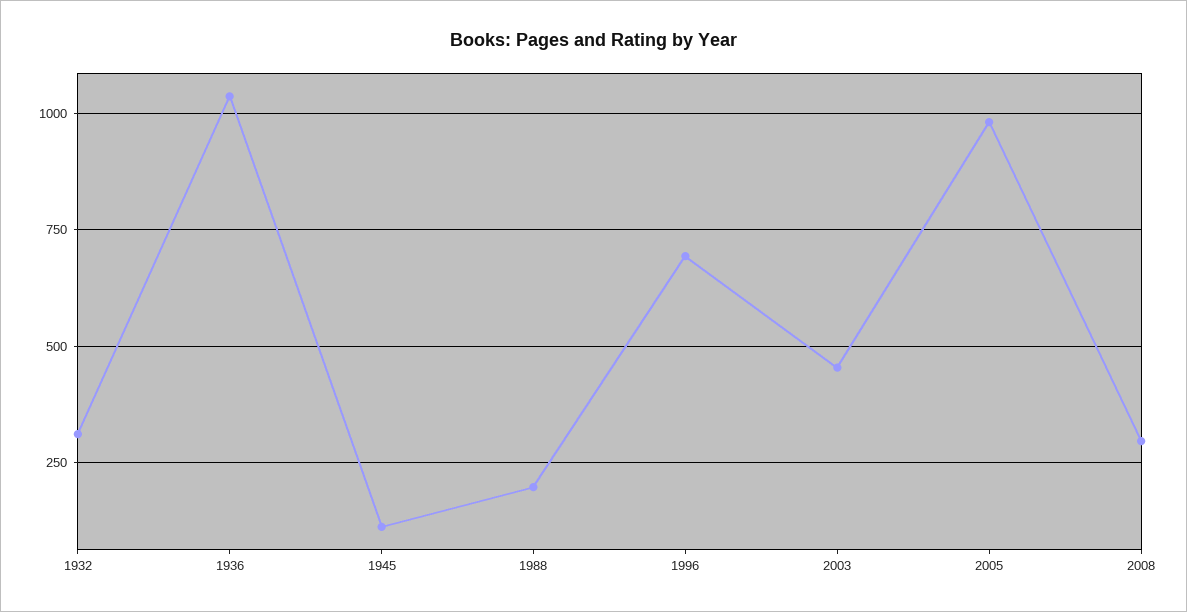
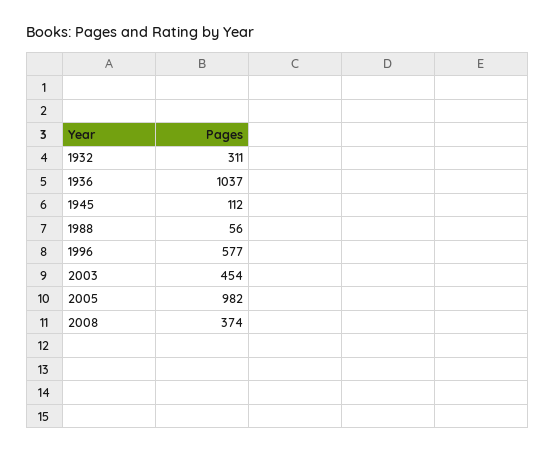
  {
    "1932": 311,
    "1936": 1037,
    "1945": 112,
-   "1988": 200,
+   "1988": 56,
-   "1996": 700,
+   "1996": 577,
    "2003": 454,
    "2005": 982,
-   "2008": 300
+   "2008": 374
  }

